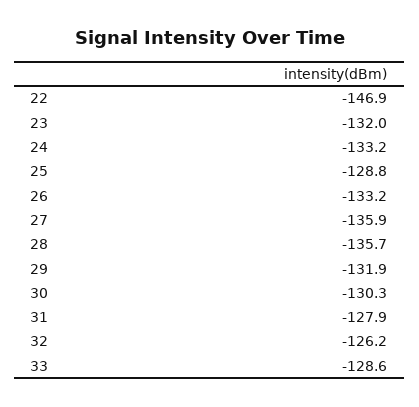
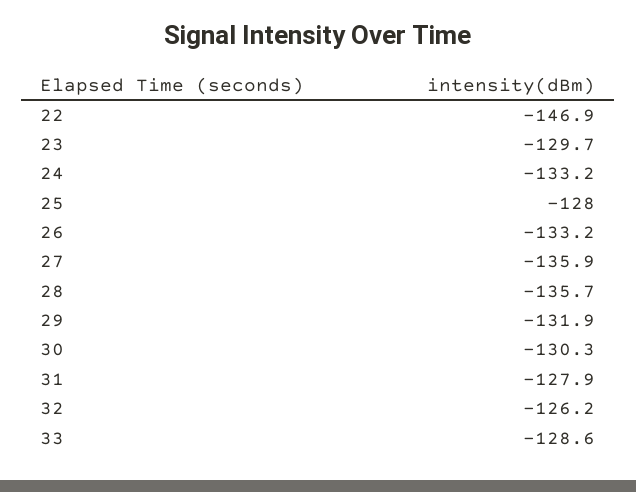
  {
    "22": -146.9,
-   "23": -132,
+   "23": -129.7,
    "24": -133.2,
-   "25": -128.8,
+   "25": -128,
    "26": -133.2,
    "27": -135.9,
    "28": -135.7,
    "29": -131.9,
    "30": -130.3,
    "31": -127.9,
    "32": -126.2,
    "33": -128.6
  }

